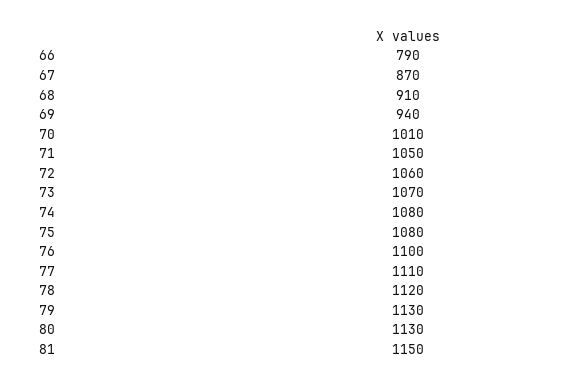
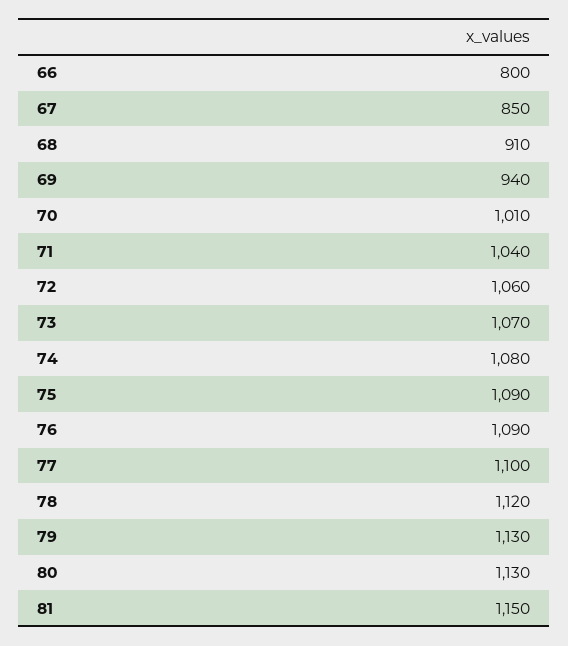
  {
-   "66": 790,
+   "66": 800,
-   "67": 870,
+   "67": 850,
    "68": 910,
    "69": 940,
    "70": 1010,
-   "71": 1050,
+   "71": 1040,
    "72": 1060,
    "73": 1070,
    "74": 1080,
-   "75": 1080,
+   "75": 1090,
-   "76": 1100,
+   "76": 1090,
-   "77": 1110,
+   "77": 1100,
    "78": 1120,
    "79": 1130,
    "80": 1130,
    "81": 1150
  }

